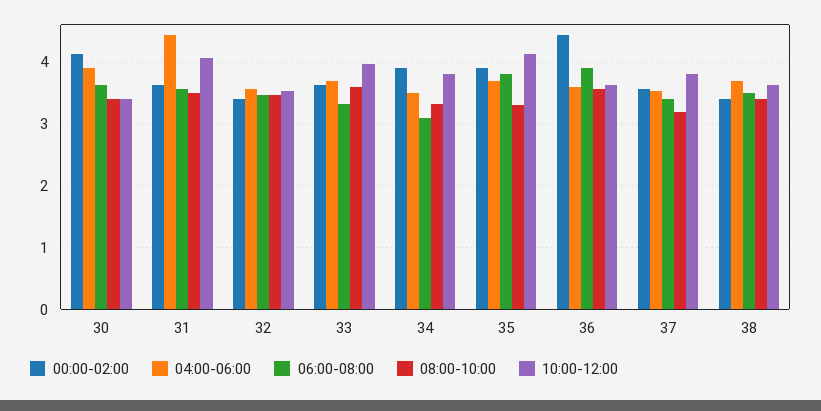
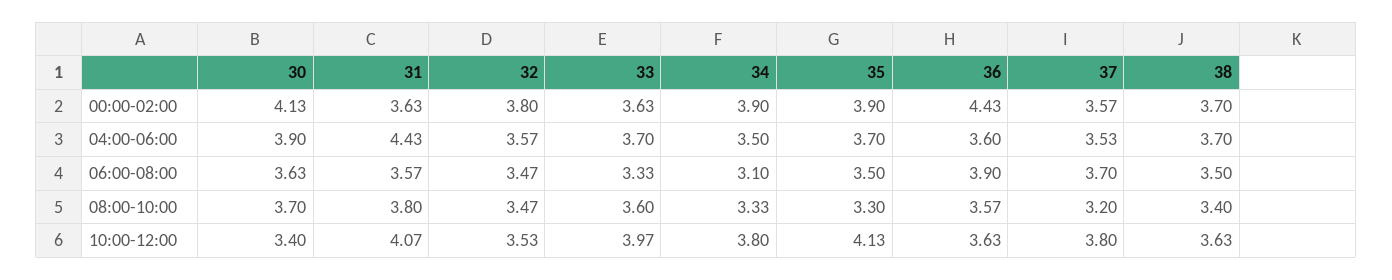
  {
    "00:00-02:00": {
      "30": 4.13,
      "31": 3.63,
-     "32": 3.4,
+     "32": 3.8,
      "33": 3.63,
      "34": 3.9,
      "35": 3.9,
      "36": 4.43,
      "37": 3.57,
-     "38": 3.4
+     "38": 3.7
    },
    "04:00-06:00": {
      "30": 3.9,
      "31": 4.43,
      "32": 3.57,
      "33": 3.7,
      "34": 3.5,
      "35": 3.7,
      "36": 3.6,
      "37": 3.53,
      "38": 3.7
    },
    "06:00-08:00": {
      "30": 3.63,
      "31": 3.57,
      "32": 3.47,
      "33": 3.33,
      "34": 3.1,
-     "35": 3.8,
+     "35": 3.5,
      "36": 3.9,
-     "37": 3.4,
+     "37": 3.7,
      "38": 3.5
    },
    "08:00-10:00": {
-     "30": 3.4,
+     "30": 3.7,
-     "31": 3.5,
+     "31": 3.8,
      "32": 3.47,
      "33": 3.6,
      "34": 3.33,
      "35": 3.3,
      "36": 3.57,
      "37": 3.2,
      "38": 3.4
    },
    "10:00-12:00": {
      "30": 3.4,
      "31": 4.07,
      "32": 3.53,
      "33": 3.97,
      "34": 3.8,
      "35": 4.13,
      "36": 3.63,
      "37": 3.8,
      "38": 3.63
    }
  }

